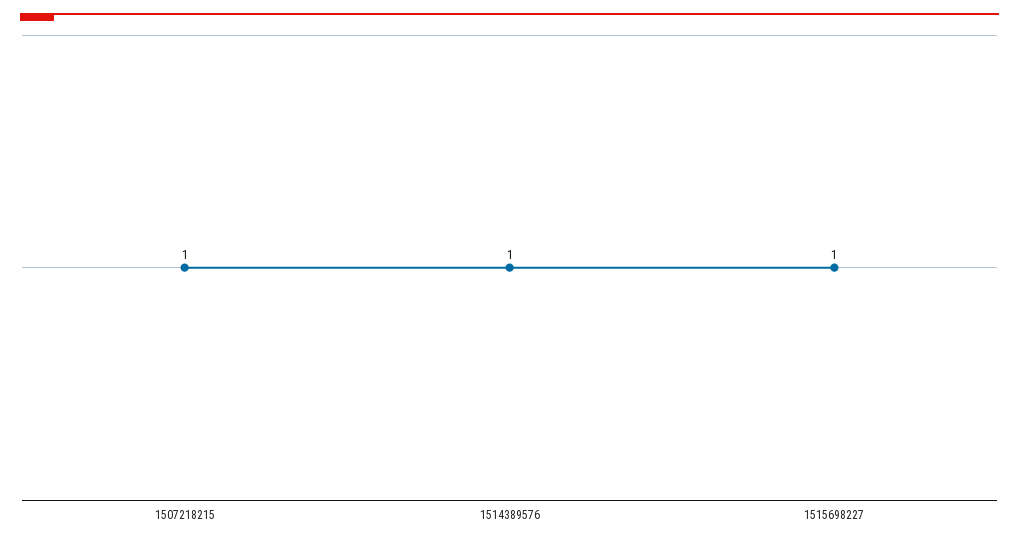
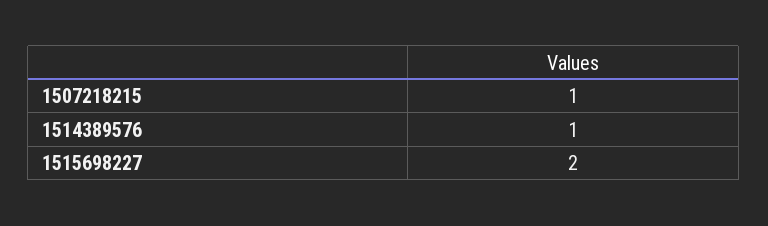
  {
    "1507218215": 1,
    "1514389576": 1,
-   "1515698227": 1
+   "1515698227": 2
  }

